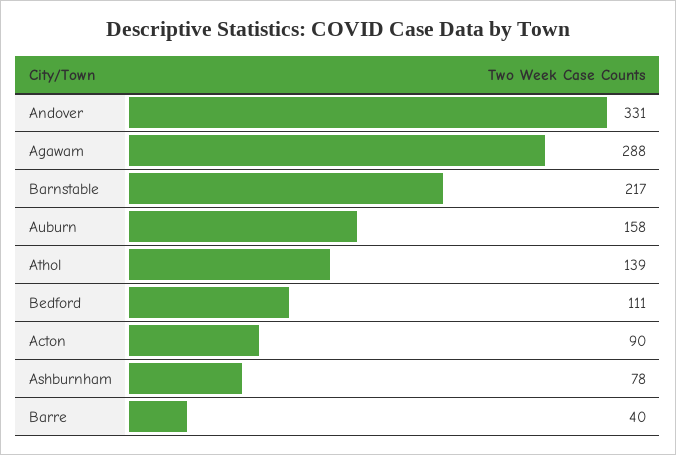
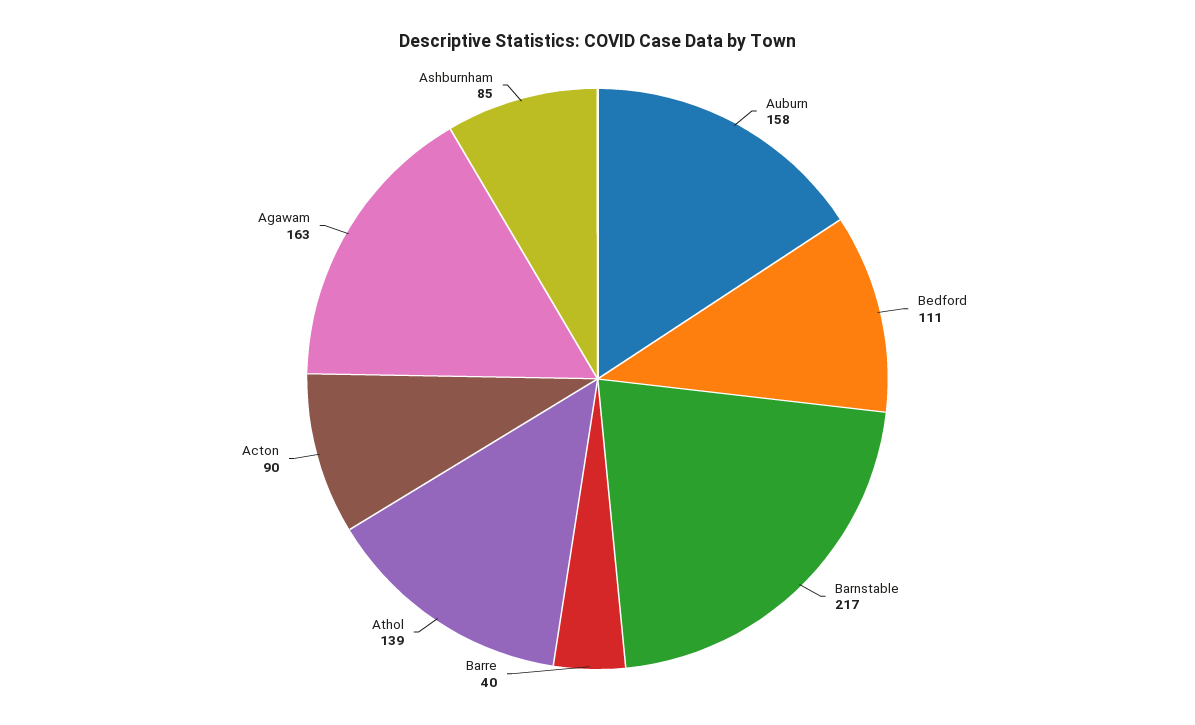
  {
-   "Andover": 331,
-   "Agawam": 288,
+   "Agawam": 163,
    "Barnstable": 217,
    "Auburn": 158,
    "Athol": 139,
    "Bedford": 111,
    "Acton": 90,
-   "Ashburnham": 78,
+   "Ashburnham": 85,
    "Barre": 40
  }

